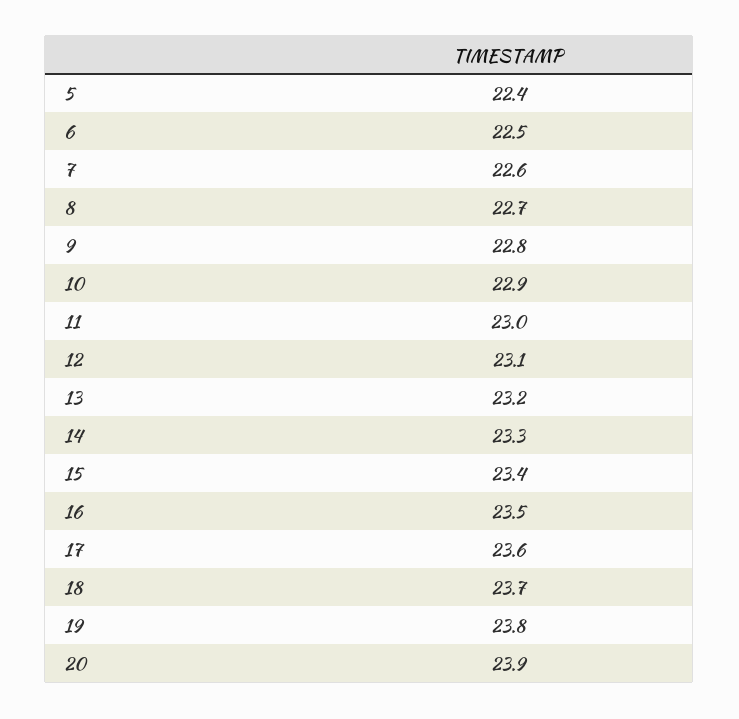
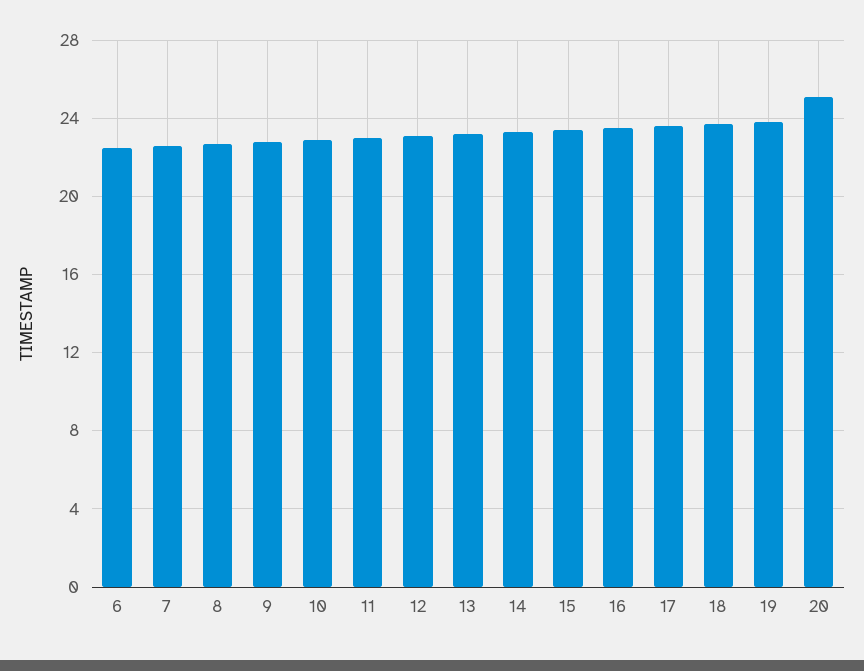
  {
-   "5": 22.4,
    "6": 22.5,
    "7": 22.6,
    "8": 22.7,
    "9": 22.8,
    "10": 22.9,
    "11": 23,
    "12": 23.1,
    "13": 23.2,
    "14": 23.3,
    "15": 23.4,
    "16": 23.5,
    "17": 23.6,
    "18": 23.7,
    "19": 23.8,
-   "20": 23.9
+   "20": 25
  }

